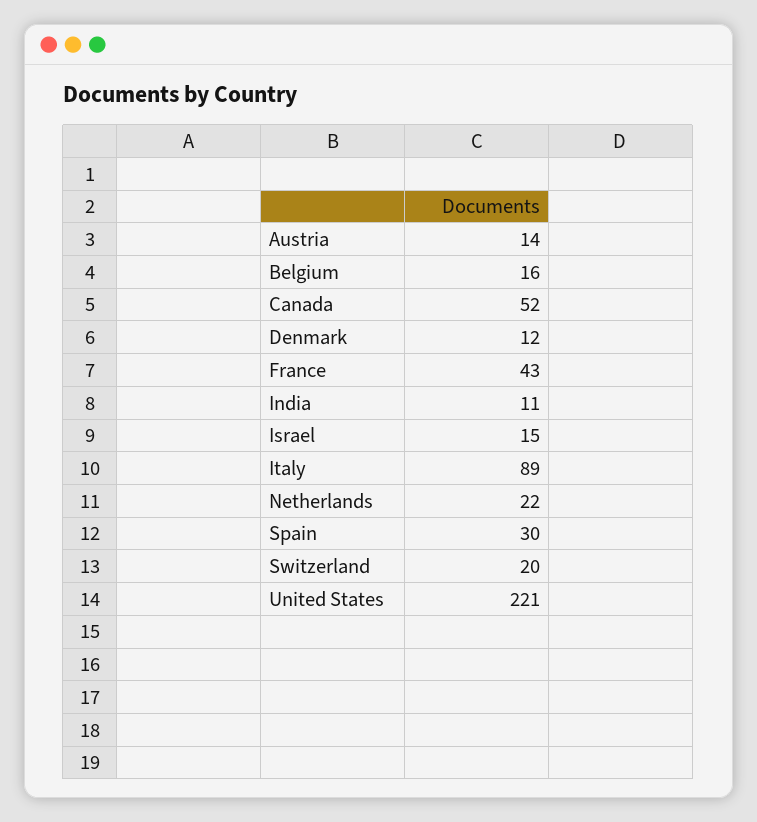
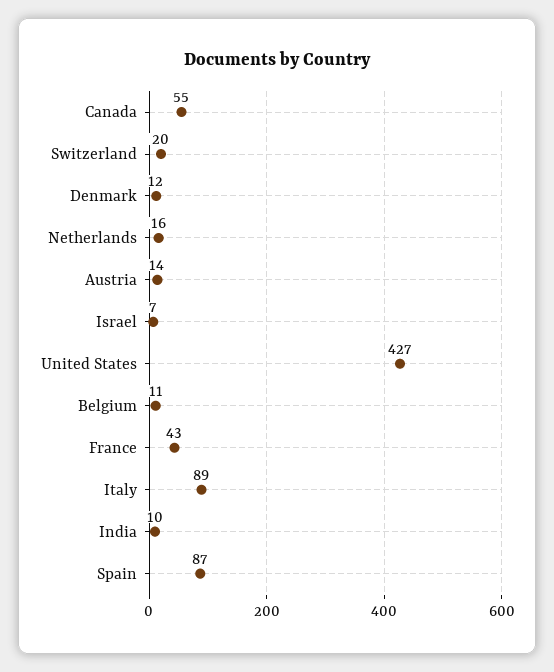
  {
    "Austria": 14,
-   "Belgium": 16,
+   "Belgium": 11,
-   "Canada": 52,
+   "Canada": 55,
    "Denmark": 12,
    "France": 43,
-   "India": 11,
+   "India": 10,
-   "Israel": 15,
+   "Israel": 7,
    "Italy": 89,
-   "Netherlands": 22,
+   "Netherlands": 16,
-   "Spain": 30,
+   "Spain": 87,
    "Switzerland": 20,
-   "United States": 221
+   "United States": 427
  }

